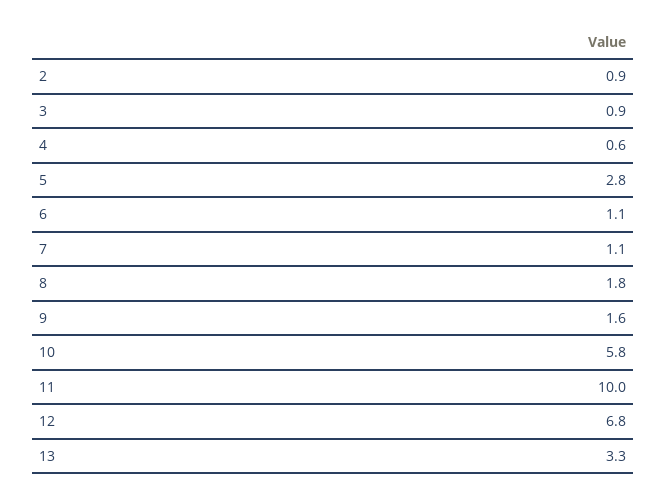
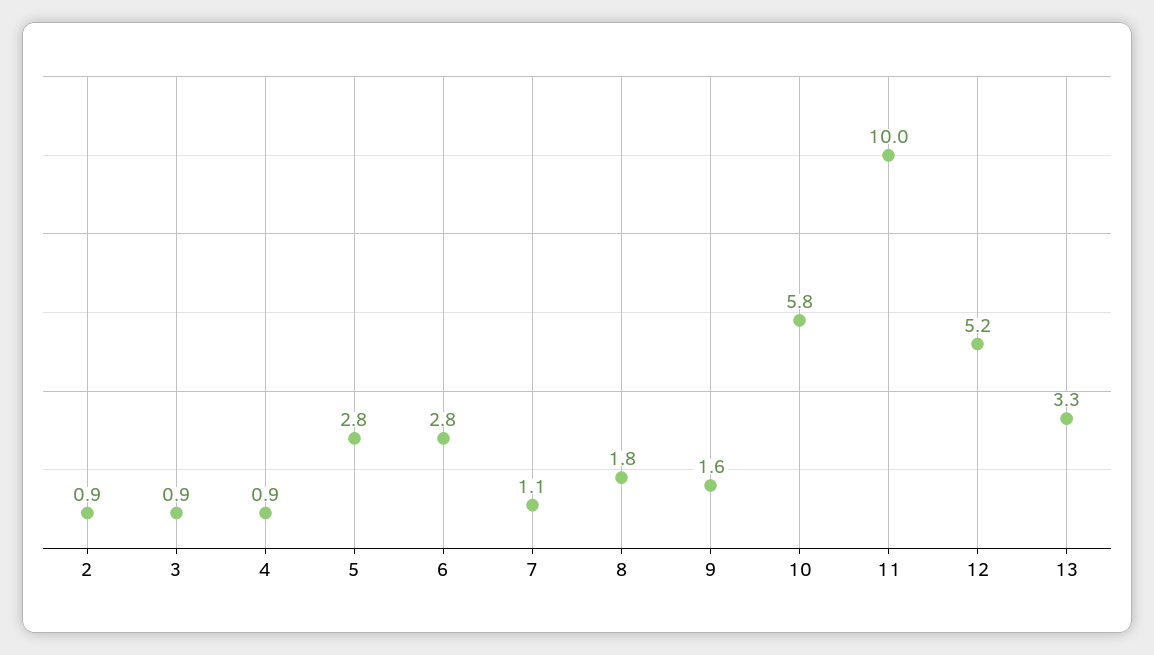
  {
    "2": 0.9,
    "3": 0.9,
-   "4": 0.6,
+   "4": 0.9,
    "5": 2.8,
-   "6": 1.1,
+   "6": 2.8,
    "7": 1.1,
    "8": 1.8,
    "9": 1.6,
    "10": 5.8,
    "11": 10,
-   "12": 6.8,
+   "12": 5.2,
    "13": 3.3
  }

